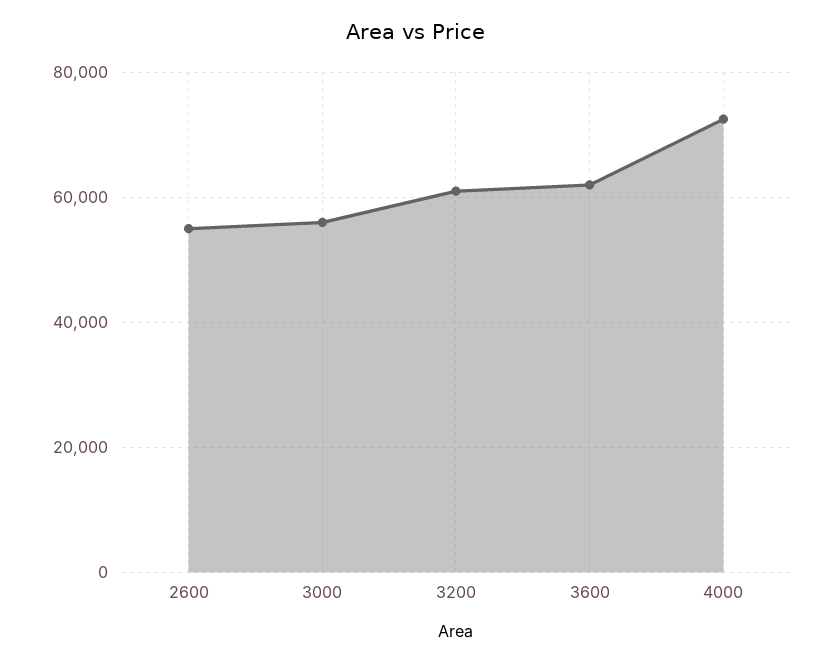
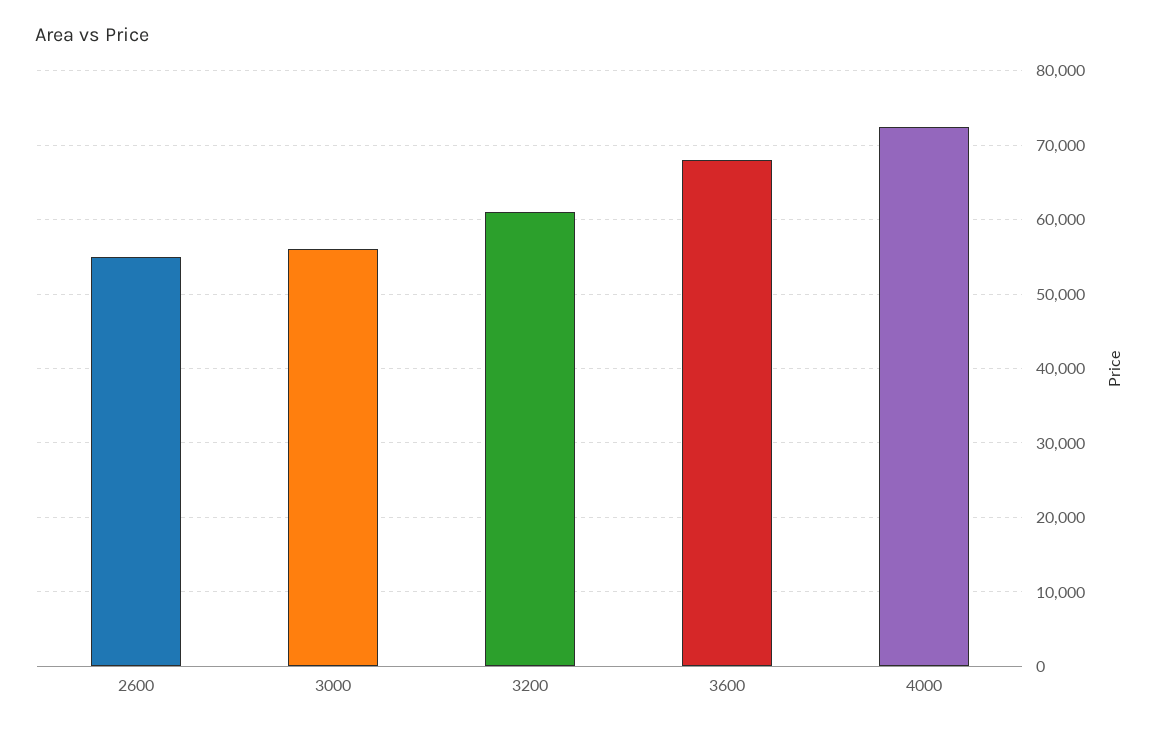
  {
    "2600": 55000,
    "3000": 56000,
    "3200": 61000,
-   "3600": 62000,
+   "3600": 68000,
    "4000": 73000
  }

